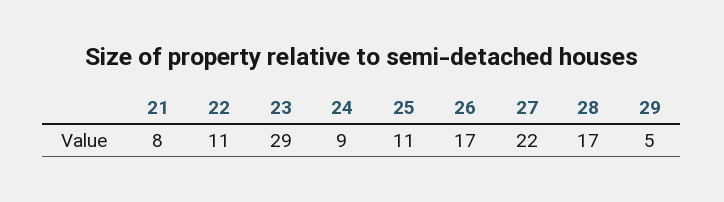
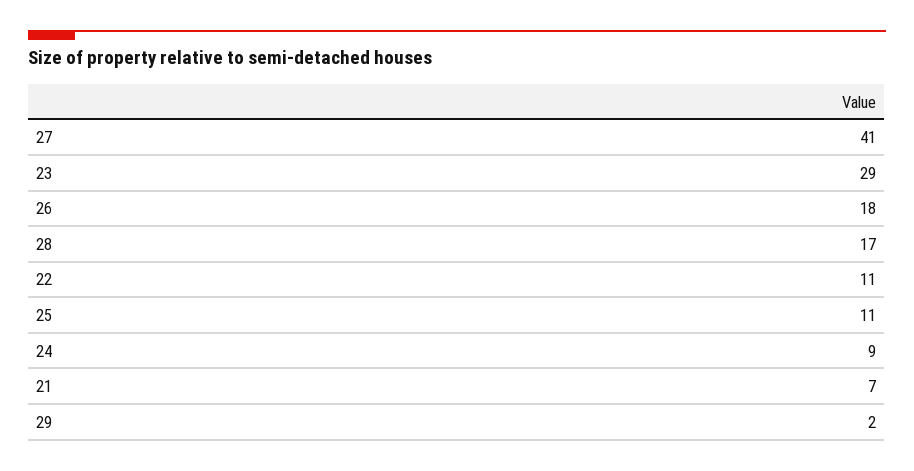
  {
-   "21": 8,
+   "21": 7,
    "22": 11,
    "23": 29,
    "24": 9,
    "25": 11,
-   "26": 17,
+   "26": 18,
-   "27": 22,
+   "27": 41,
    "28": 17,
-   "29": 5
+   "29": 2
  }

